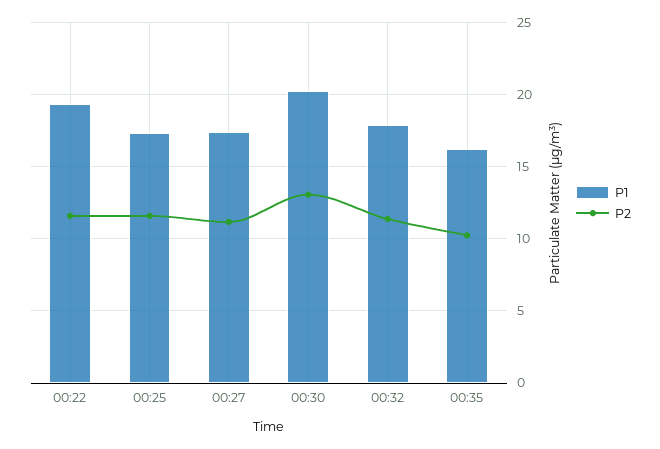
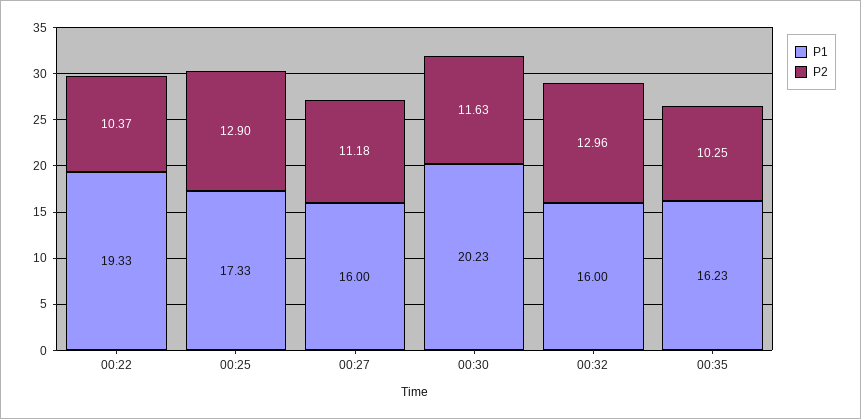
  {
    "P1": {
      "00:22": 19.33,
      "00:25": 17.33,
-     "00:27": 17.5,
+     "00:27": 16,
      "00:30": 20.23,
-     "00:32": 18,
+     "00:32": 16,
      "00:35": 16.23
    },
    "P2": {
-     "00:22": 11.5,
+     "00:22": 10.37,
-     "00:25": 11.5,
+     "00:25": 12.9,
      "00:27": 11.18,
-     "00:30": 13,
+     "00:30": 11.63,
-     "00:32": 11.5,
+     "00:32": 12.96,
      "00:35": 10.25
    }
  }

